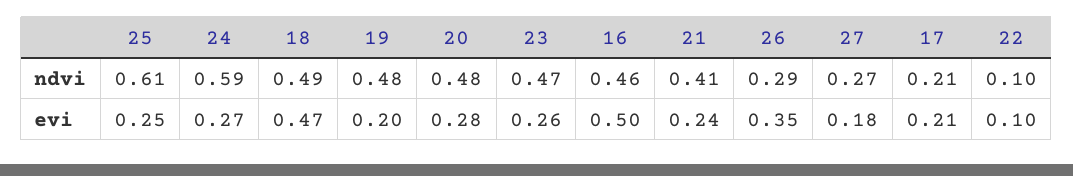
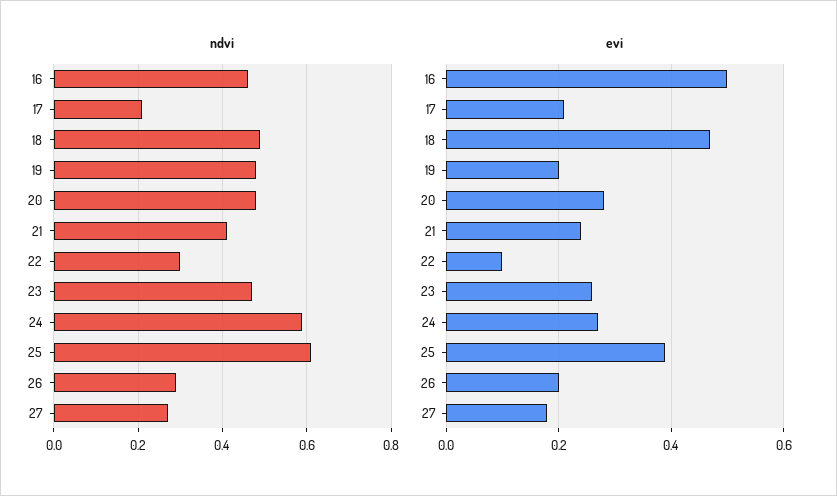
  {
    "ndvi": {
      "25": 0.61,
      "24": 0.59,
      "18": 0.49,
      "19": 0.48,
      "20": 0.48,
      "23": 0.47,
      "16": 0.46,
      "21": 0.41,
      "26": 0.29,
      "27": 0.27,
      "17": 0.21,
-     "22": 0.1
+     "22": 0.3
    },
    "evi": {
-     "25": 0.25,
+     "25": 0.4,
      "24": 0.27,
      "18": 0.47,
      "19": 0.2,
      "20": 0.28,
      "23": 0.26,
      "16": 0.5,
      "21": 0.24,
-     "26": 0.35,
+     "26": 0.2,
      "27": 0.18,
      "17": 0.21,
      "22": 0.1
    }
  }

